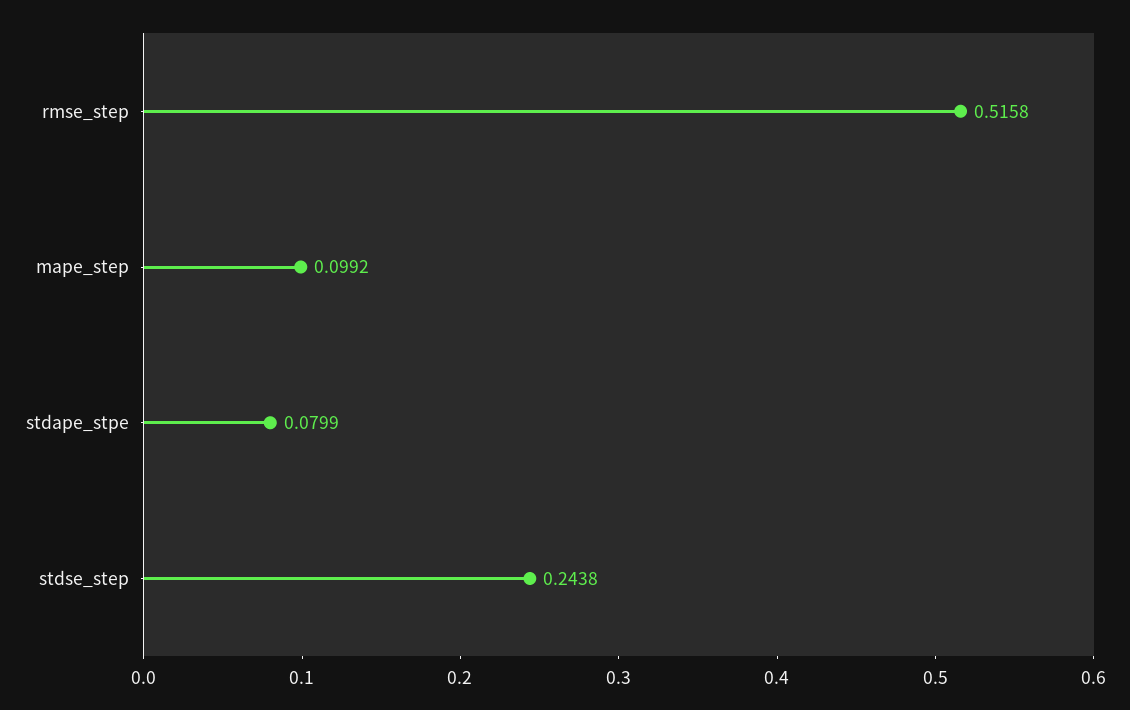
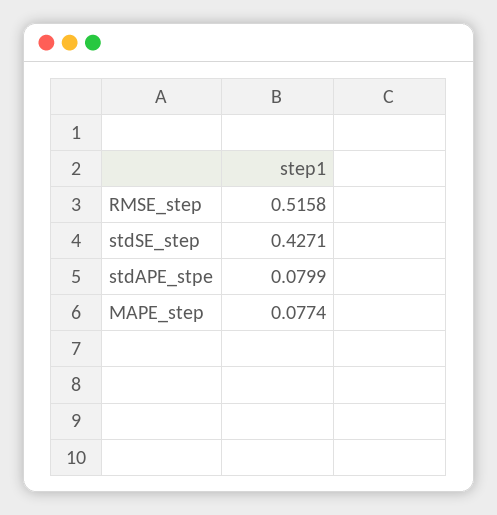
  {
    "rmse_step": 0.5158,
-   "mape_step": 0.0992,
+   "mape_step": 0.0774,
    "stdape_stpe": 0.0799,
-   "stdse_step": 0.2438
+   "stdse_step": 0.4271
  }

